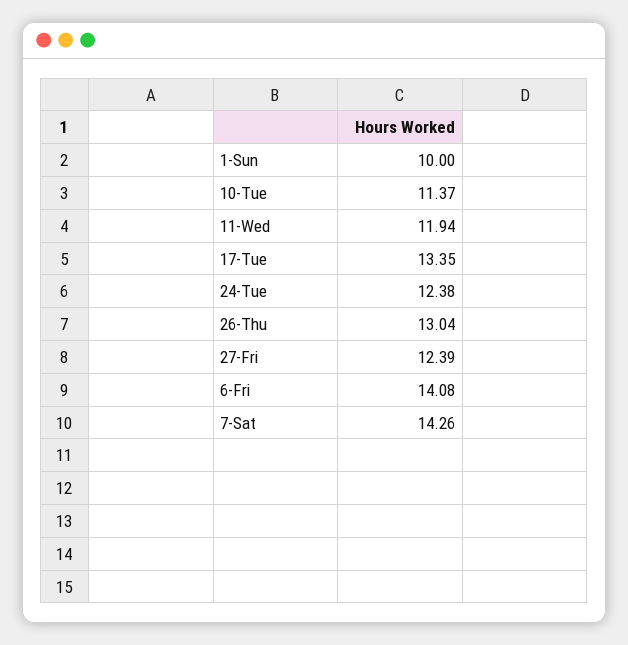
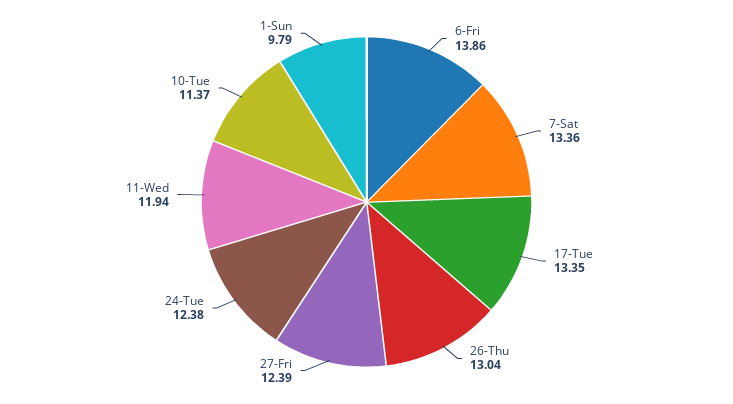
  {
-   "1-Sun": 10,
+   "1-Sun": 9.79,
    "10-Tue": 11.37,
    "11-Wed": 11.94,
    "17-Tue": 13.35,
    "24-Tue": 12.38,
    "26-Thu": 13.04,
    "27-Fri": 12.39,
-   "6-Fri": 14.08,
+   "6-Fri": 13.86,
-   "7-Sat": 14.26
+   "7-Sat": 13.36
  }

